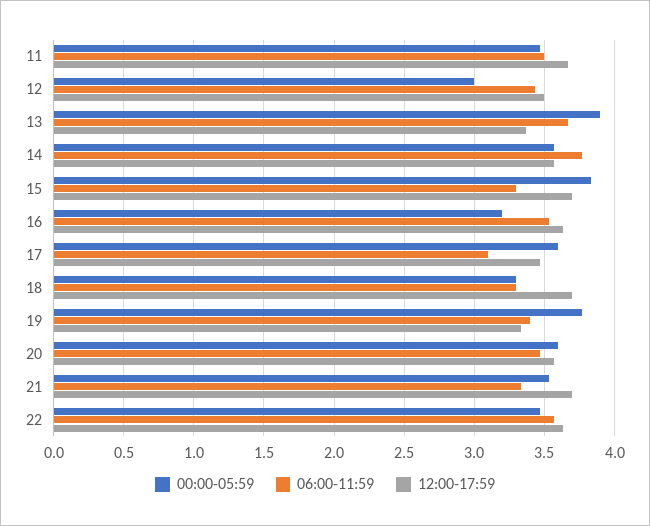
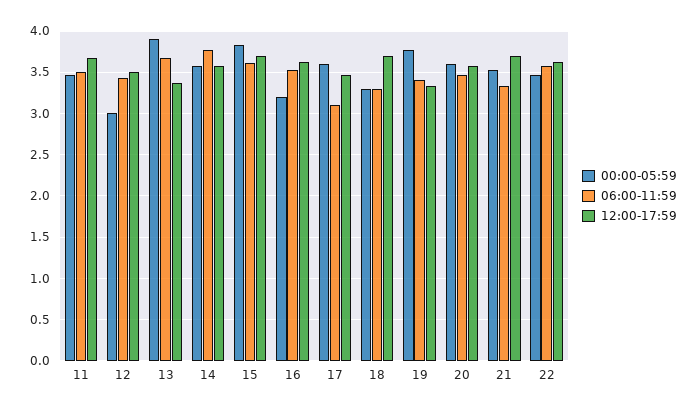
  {
    "00:00-05:59": {
      "11": 3.45,
      "12": 3,
      "13": 3.9,
      "14": 3.55,
      "15": 3.85,
      "16": 3.2,
      "17": 3.6,
      "18": 3.3,
      "19": 3.75,
      "20": 3.6,
      "21": 3.55,
      "22": 3.45
    },
    "06:00-11:59": {
      "11": 3.5,
      "12": 3.45,
      "13": 3.65,
      "14": 3.75,
-     "15": 3.3,
+     "15": 3.6,
      "16": 3.55,
      "17": 3.1,
      "18": 3.3,
      "19": 3.4,
      "20": 3.45,
      "21": 3.35,
      "22": 3.55
    },
    "12:00-17:59": {
      "11": 3.65,
      "12": 3.5,
      "13": 3.35,
      "14": 3.55,
      "15": 3.7,
      "16": 3.65,
      "17": 3.45,
      "18": 3.7,
      "19": 3.35,
      "20": 3.55,
      "21": 3.7,
      "22": 3.65
    }
  }

